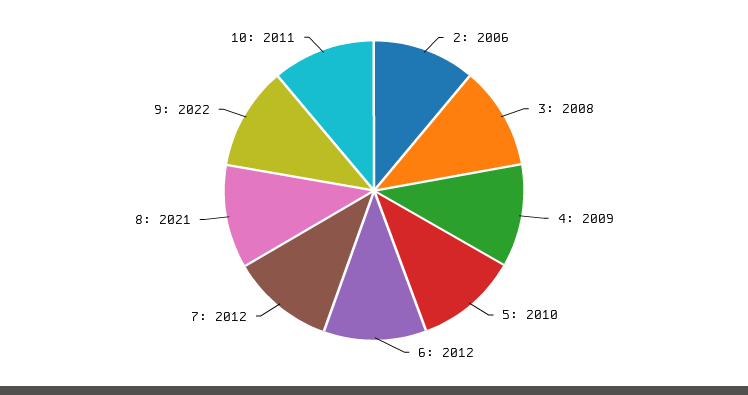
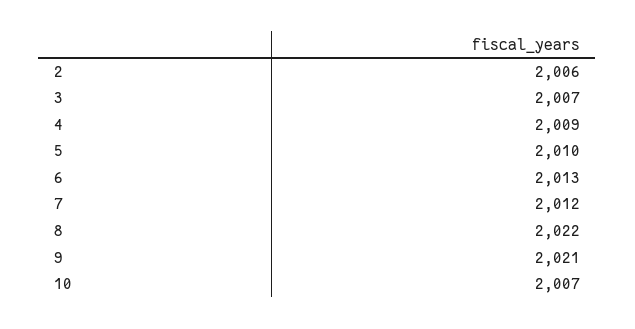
  {
    "2": 2006,
-   "3": 2008,
+   "3": 2007,
    "4": 2009,
    "5": 2010,
-   "6": 2012,
+   "6": 2013,
    "7": 2012,
-   "8": 2021,
+   "8": 2022,
-   "9": 2022,
+   "9": 2021,
-   "10": 2011
+   "10": 2007
  }

